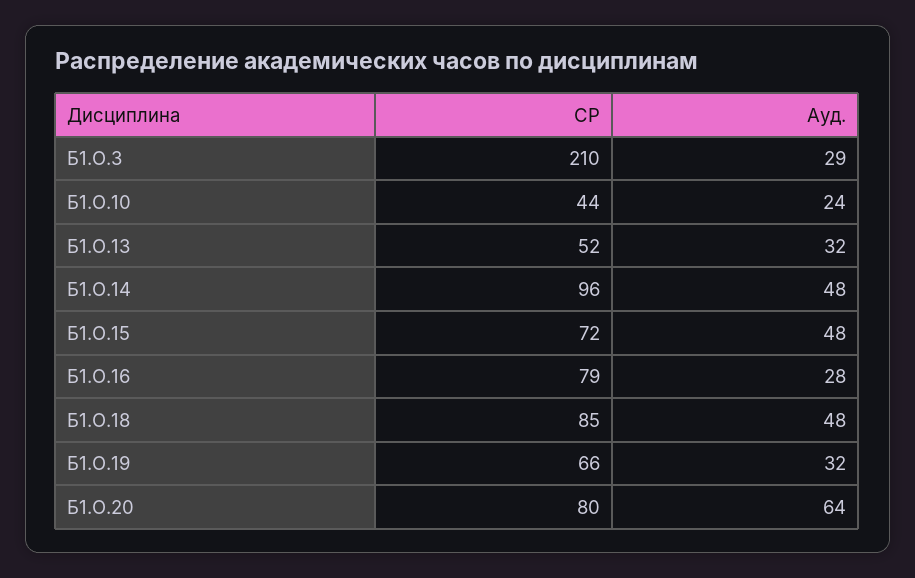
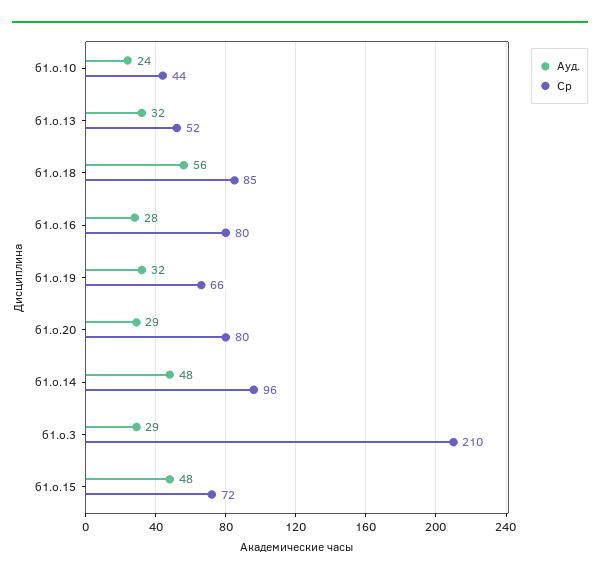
  {
    "СР": {
      "Б1.О.3": 210,
      "Б1.О.10": 44,
      "Б1.О.13": 52,
      "Б1.О.14": 96,
      "Б1.О.15": 72,
-     "Б1.О.16": 79,
+     "Б1.О.16": 80,
      "Б1.О.18": 85,
      "Б1.О.19": 66,
      "Б1.О.20": 80
    },
    "Ауд.": {
      "Б1.О.3": 29,
      "Б1.О.10": 24,
      "Б1.О.13": 32,
      "Б1.О.14": 48,
      "Б1.О.15": 48,
      "Б1.О.16": 28,
-     "Б1.О.18": 48,
+     "Б1.О.18": 56,
      "Б1.О.19": 32,
-     "Б1.О.20": 64
+     "Б1.О.20": 29
    }
  }

